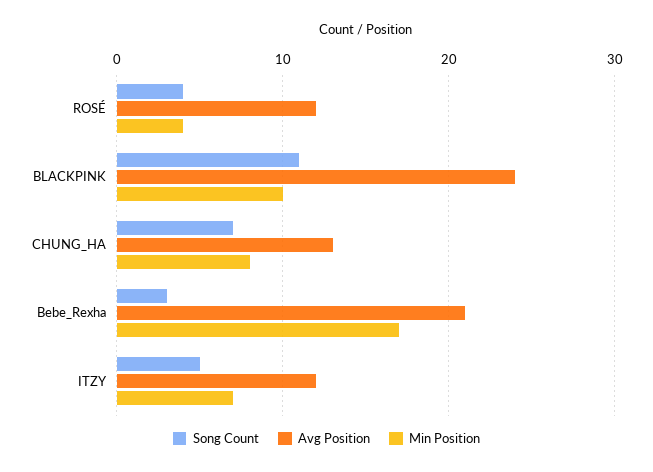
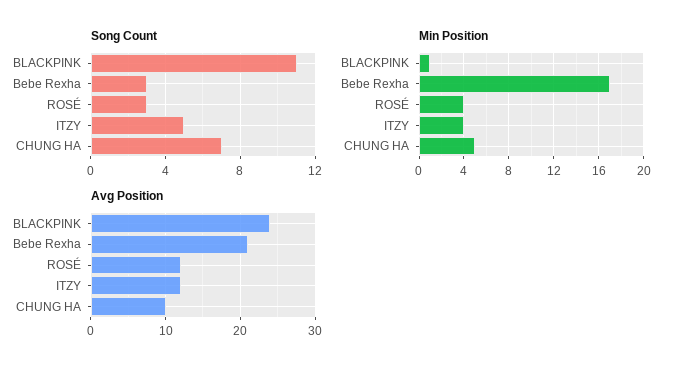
  {
    "Song Count": {
-     "ROSÉ": 4,
+     "ROSÉ": 3,
      "BLACKPINK": 11,
      "CHUNG_HA": 7,
      "Bebe_Rexha": 3,
      "ITZY": 5
    },
    "Avg Position": {
      "ROSÉ": 12,
      "BLACKPINK": 24,
-     "CHUNG_HA": 13,
+     "CHUNG_HA": 10,
      "Bebe_Rexha": 21,
      "ITZY": 12
    },
    "Min Position": {
      "ROSÉ": 4,
-     "BLACKPINK": 10,
+     "BLACKPINK": 1,
-     "CHUNG_HA": 8,
+     "CHUNG_HA": 5,
      "Bebe_Rexha": 17,
-     "ITZY": 7
+     "ITZY": 4
    }
  }

